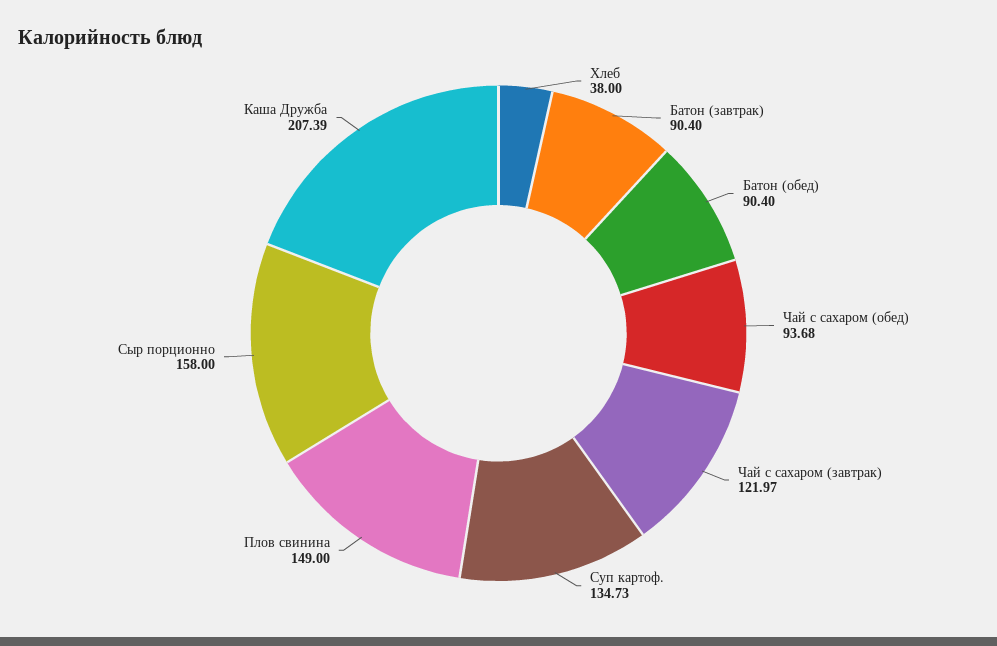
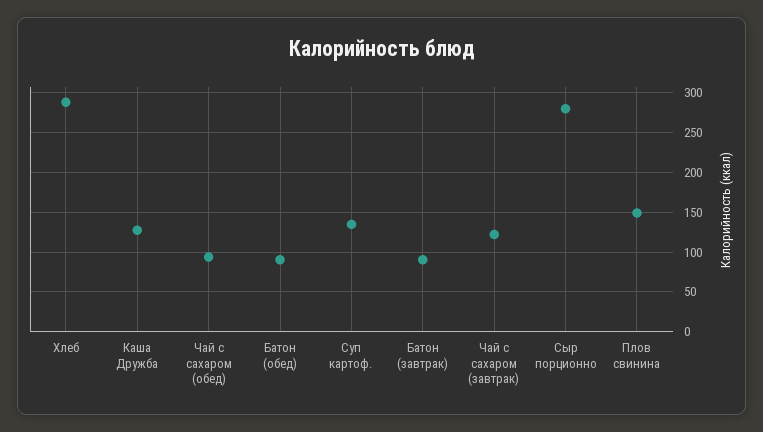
  {
-   "Хлеб": 38,
+   "Хлеб": 290,
    "Батон (завтрак)": 90.4,
    "Батон (обед)": 90.4,
    "Чай с сахаром (обед)": 93.68,
    "Чай с сахаром (завтрак)": 121.97,
    "Суп картоф.": 134.73,
    "Плов свинина": 149,
-   "Сыр порционно": 158,
+   "Сыр порционно": 280,
-   "Каша Дружба": 207.39
+   "Каша Дружба": 130
  }

